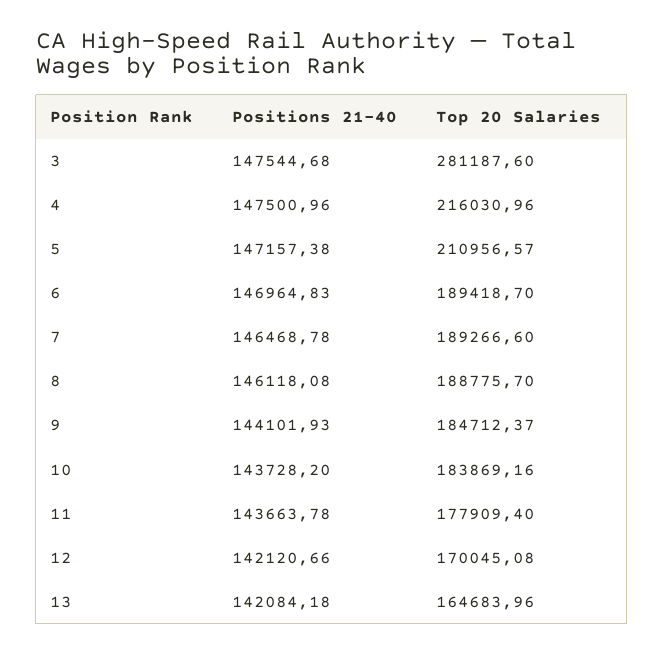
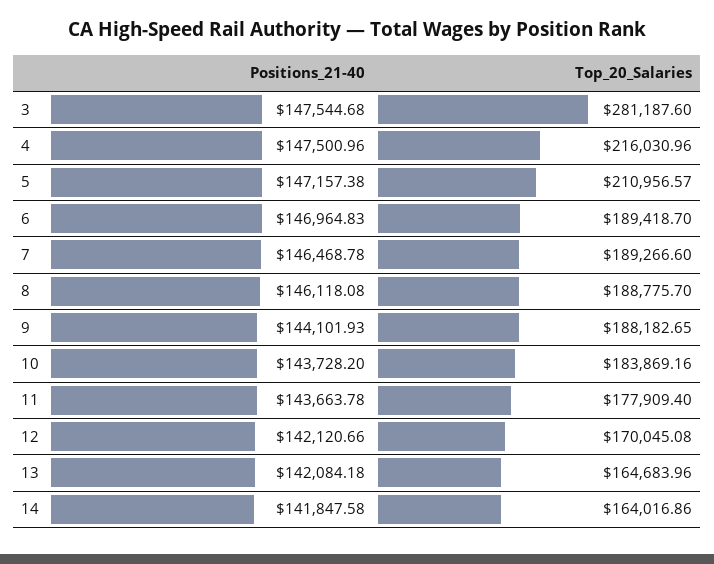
  {
    "Positions 21-40": {
      "3": 147544.68,
      "4": 147500.96,
      "5": 147157.38,
      "6": 146964.83,
      "7": 146468.78,
      "8": 146118.08,
      "9": 144101.93,
      "10": 143728.2,
      "11": 143663.78,
      "12": 142120.66,
-     "13": 142084.18
+     "13": 142084.18,
+     "14": 141847.58
    },
    "Top 20 Salaries": {
      "3": 281187.6,
      "4": 216030.96,
      "5": 210956.57,
      "6": 189418.7,
      "7": 189266.6,
      "8": 188775.7,
-     "9": 184712.37,
+     "9": 188182.65,
      "10": 183869.16,
      "11": 177909.4,
      "12": 170045.08,
-     "13": 164683.96
+     "13": 164683.96,
+     "14": 164016.86
    }
  }

